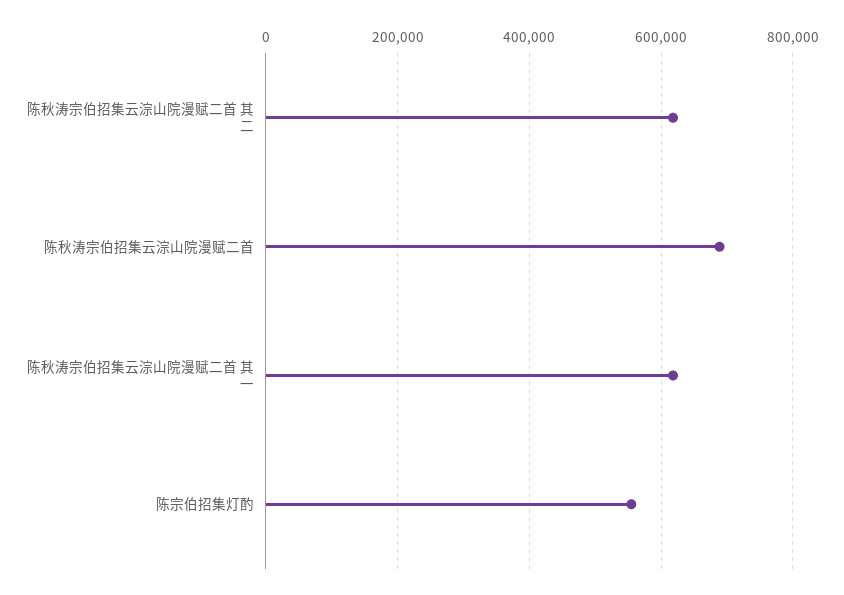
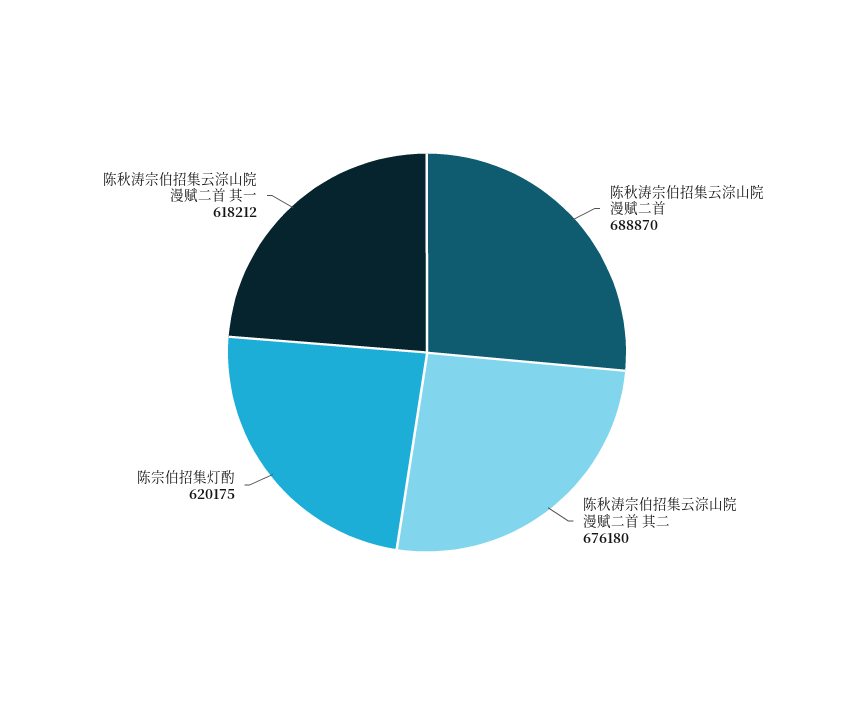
  {
-   "陈秋涛宗伯招集云淙山院漫赋二首 其二": 620000,
+   "陈秋涛宗伯招集云淙山院漫赋二首 其二": 676180,
    "陈秋涛宗伯招集云淙山院漫赋二首": 688870,
    "陈秋涛宗伯招集云淙山院漫赋二首 其一": 618212,
-   "陈宗伯招集灯酌": 560000
+   "陈宗伯招集灯酌": 620175
  }

